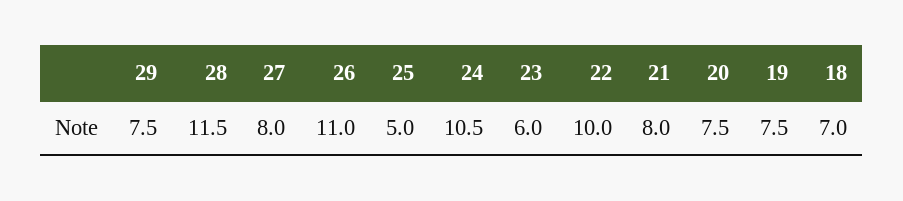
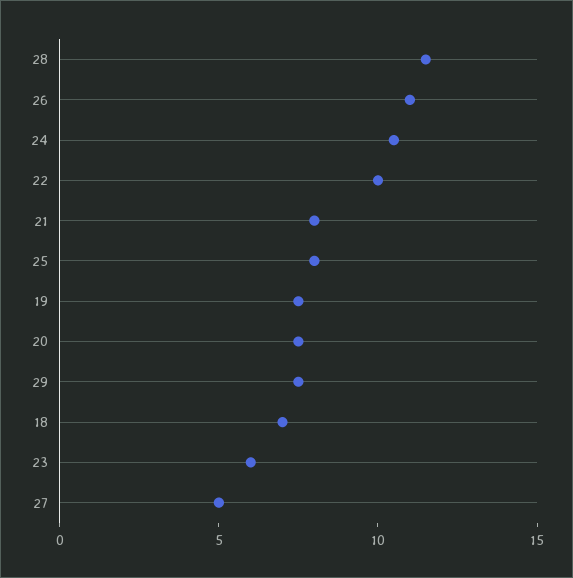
  {
    "29": 7.5,
    "28": 11.5,
-   "27": 8,
+   "27": 5,
    "26": 11,
-   "25": 5,
+   "25": 8,
    "24": 10.5,
    "23": 6,
    "22": 10,
    "21": 8,
    "20": 7.5,
    "19": 7.5,
    "18": 7
  }

